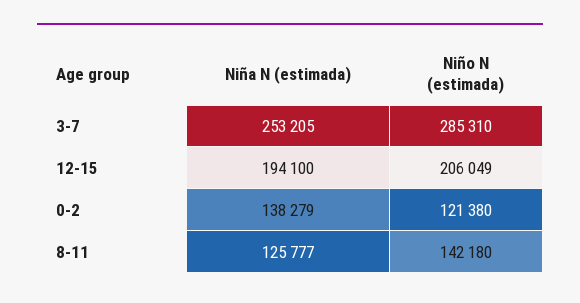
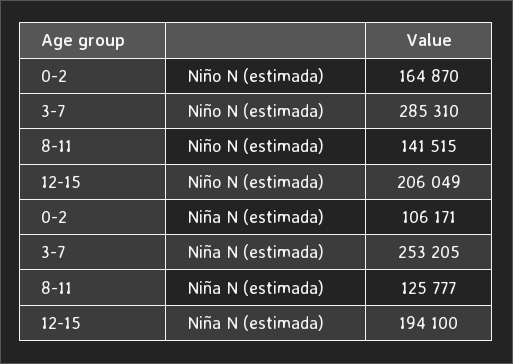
  {
    "Niña N (estimada)": {
      "3-7": 253205,
      "12-15": 194100,
-     "0-2": 138279,
+     "0-2": 106171,
      "8-11": 125777
    },
    "Niño N (estimada)": {
      "3-7": 285310,
      "12-15": 206049,
-     "0-2": 121380,
+     "0-2": 164870,
-     "8-11": 142180
+     "8-11": 141515
    }
  }

